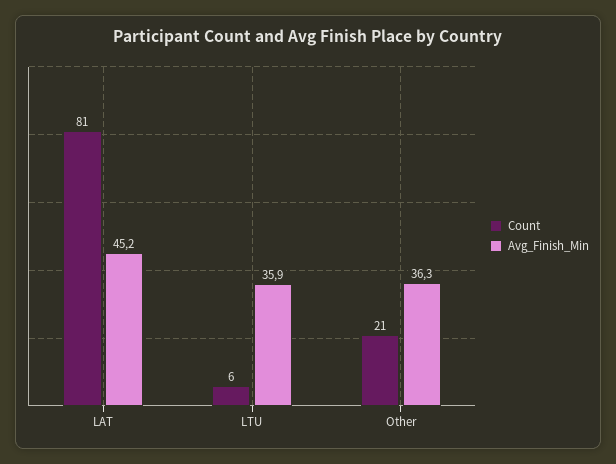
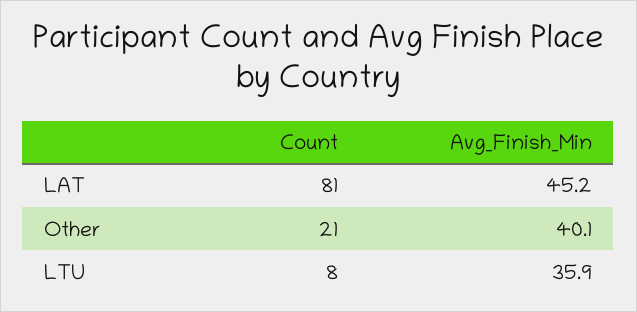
  {
    "Count": {
      "LAT": 81,
-     "LTU": 6,
+     "LTU": 8,
      "Other": 21
    },
    "Avg_Finish_Min": {
      "LAT": 45.2,
      "LTU": 35.9,
-     "Other": 36.3
+     "Other": 40.1
    }
  }

